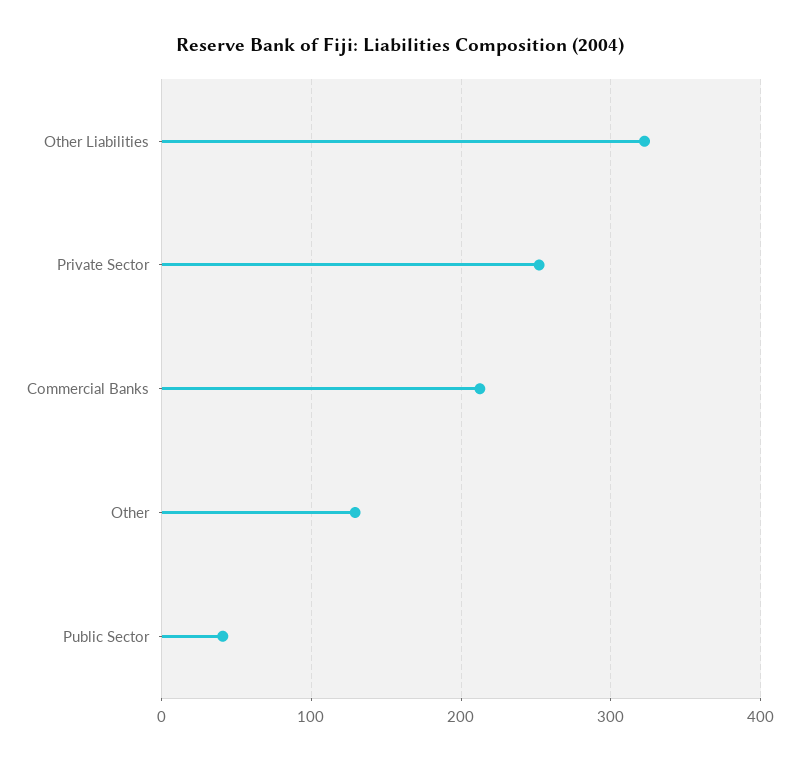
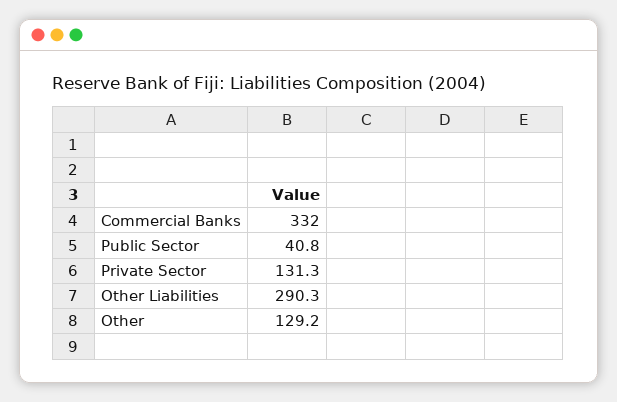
  {
-   "Other Liabilities": 320,
+   "Other Liabilities": 290.3,
-   "Private Sector": 250,
+   "Private Sector": 131.3,
-   "Commercial Banks": 210,
+   "Commercial Banks": 332,
    "Other": 129.2,
    "Public Sector": 40.8
  }

